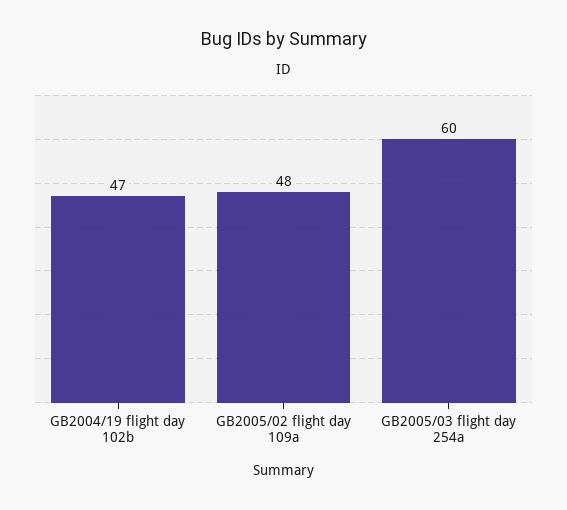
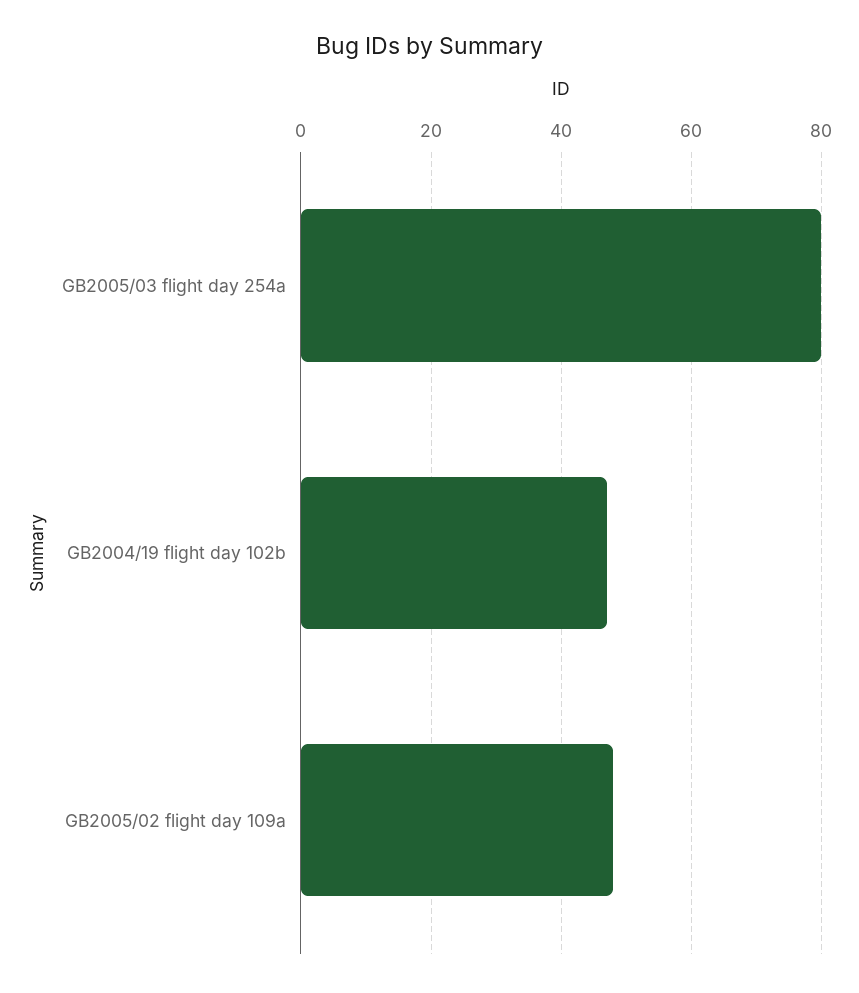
  {
    "GB2004/19 flight day 102b": 47,
    "GB2005/02 flight day 109a": 48,
-   "GB2005/03 flight day 254a": 60
+   "GB2005/03 flight day 254a": 80
  }

